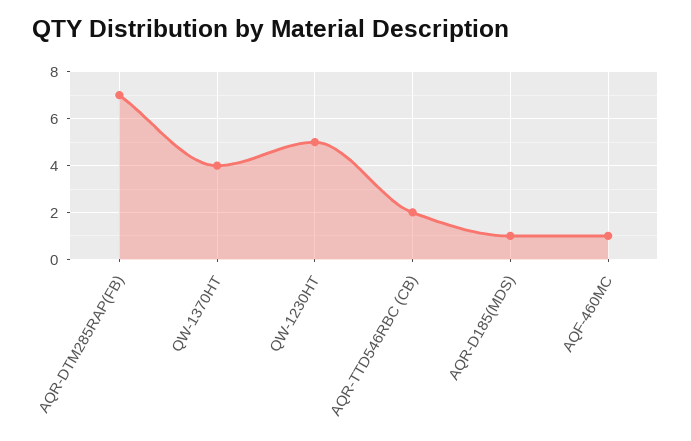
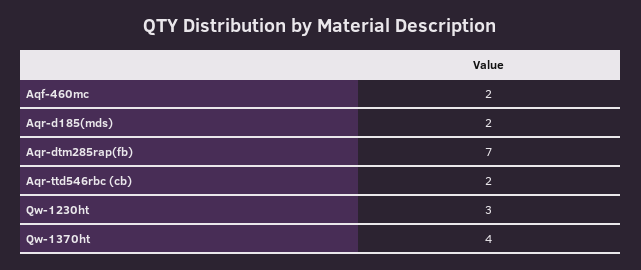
  {
    "AQR-DTM285RAP(FB)": 7,
    "QW-1370HT": 4,
-   "QW-1230HT": 5,
+   "QW-1230HT": 3,
    "AQR-TTD546RBC (CB)": 2,
-   "AQR-D185(MDS)": 1,
+   "AQR-D185(MDS)": 2,
-   "AQF-460MC": 1
+   "AQF-460MC": 2
  }

